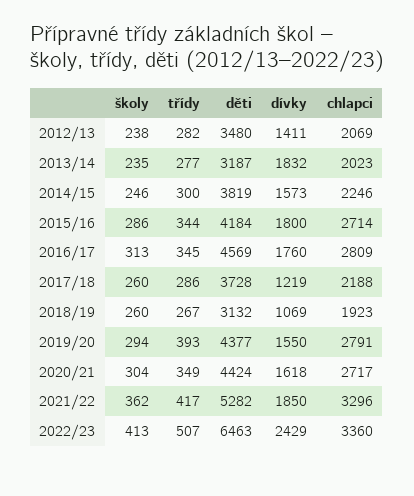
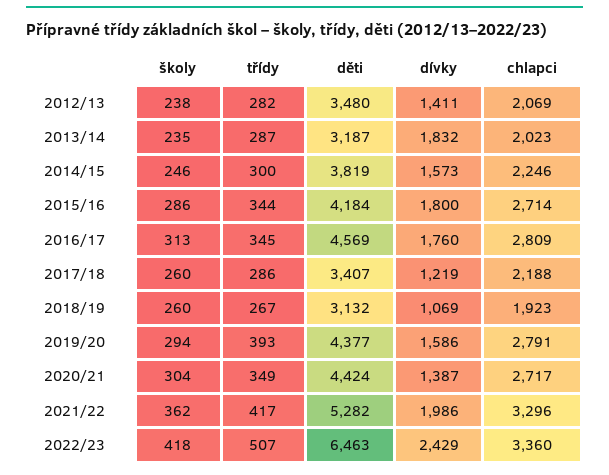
  {
    "školy": {
      "2012/13": 238,
      "2013/14": 235,
      "2014/15": 246,
      "2015/16": 286,
      "2016/17": 313,
      "2017/18": 260,
      "2018/19": 260,
      "2019/20": 294,
      "2020/21": 304,
      "2021/22": 362,
-     "2022/23": 413
+     "2022/23": 418
    },
    "třídy": {
      "2012/13": 282,
-     "2013/14": 277,
+     "2013/14": 287,
      "2014/15": 300,
      "2015/16": 344,
      "2016/17": 345,
      "2017/18": 286,
      "2018/19": 267,
      "2019/20": 393,
      "2020/21": 349,
      "2021/22": 417,
      "2022/23": 507
    },
    "děti": {
      "2012/13": 3480,
      "2013/14": 3187,
      "2014/15": 3819,
      "2015/16": 4184,
      "2016/17": 4569,
-     "2017/18": 3728,
+     "2017/18": 3407,
      "2018/19": 3132,
      "2019/20": 4377,
      "2020/21": 4424,
      "2021/22": 5282,
      "2022/23": 6463
    },
    "dívky": {
      "2012/13": 1411,
      "2013/14": 1832,
      "2014/15": 1573,
      "2015/16": 1800,
      "2016/17": 1760,
      "2017/18": 1219,
      "2018/19": 1069,
-     "2019/20": 1550,
+     "2019/20": 1586,
-     "2020/21": 1618,
+     "2020/21": 1387,
-     "2021/22": 1850,
+     "2021/22": 1986,
      "2022/23": 2429
    },
    "chlapci": {
      "2012/13": 2069,
      "2013/14": 2023,
      "2014/15": 2246,
      "2015/16": 2714,
      "2016/17": 2809,
      "2017/18": 2188,
      "2018/19": 1923,
      "2019/20": 2791,
      "2020/21": 2717,
      "2021/22": 3296,
      "2022/23": 3360
    }
  }

